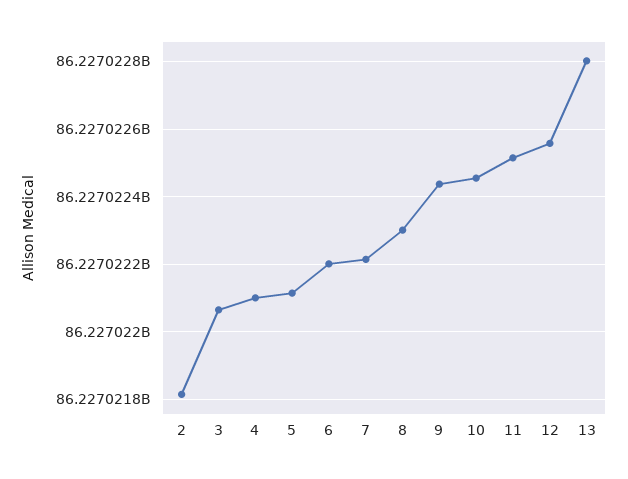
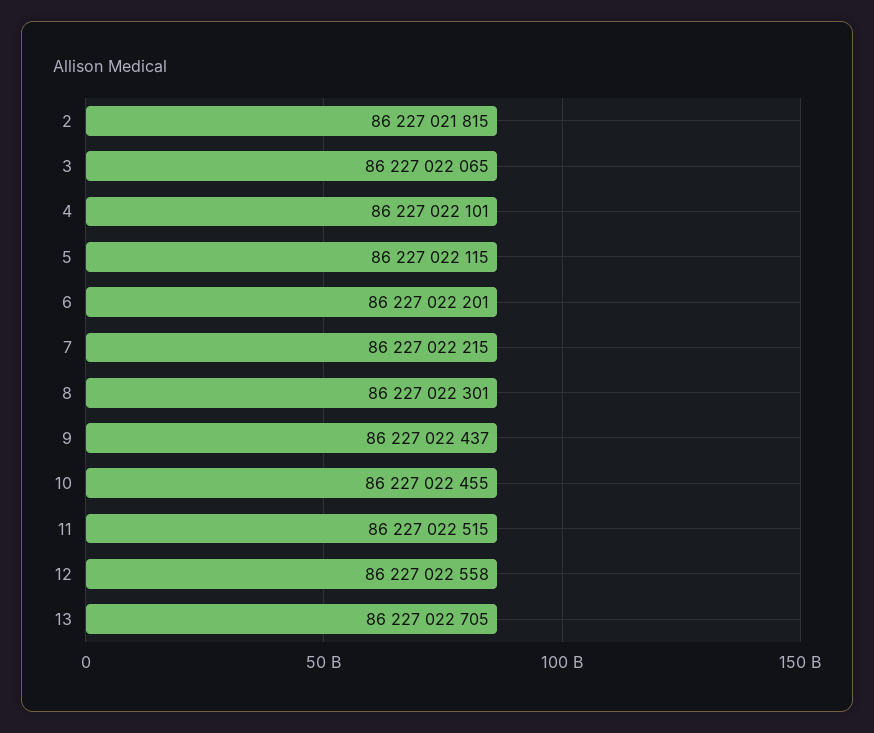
  {
    "2": 86227021815,
    "3": 86227022065,
    "4": 86227022101,
    "5": 86227022115,
    "6": 86227022201,
    "7": 86227022215,
    "8": 86227022301,
    "9": 86227022437,
    "10": 86227022455,
    "11": 86227022515,
    "12": 86227022558,
-   "13": 86227022800
+   "13": 86227022705
  }

